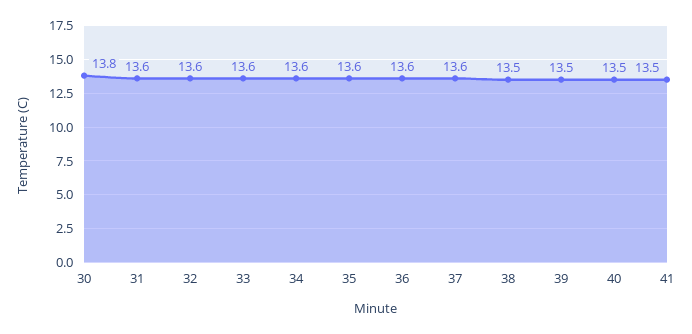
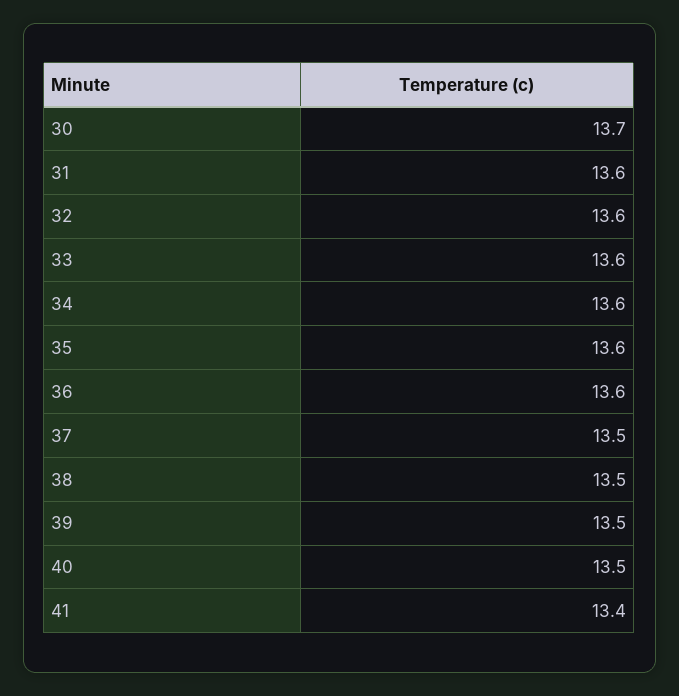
  {
-   "30": 13.8,
+   "30": 13.7,
    "31": 13.6,
    "32": 13.6,
    "33": 13.6,
    "34": 13.6,
    "35": 13.6,
    "36": 13.6,
-   "37": 13.6,
+   "37": 13.5,
    "38": 13.5,
    "39": 13.5,
    "40": 13.5,
-   "41": 13.5
+   "41": 13.4
  }

